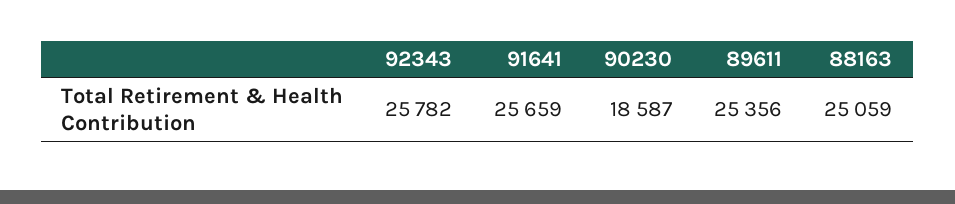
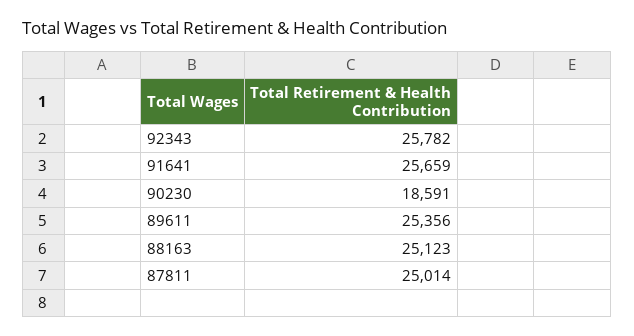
  {
    "92343": 25782,
    "91641": 25659,
-   "90230": 18587,
+   "90230": 18591,
    "89611": 25356,
-   "88163": 25059
+   "88163": 25123,
+   "87811": 25014
  }

